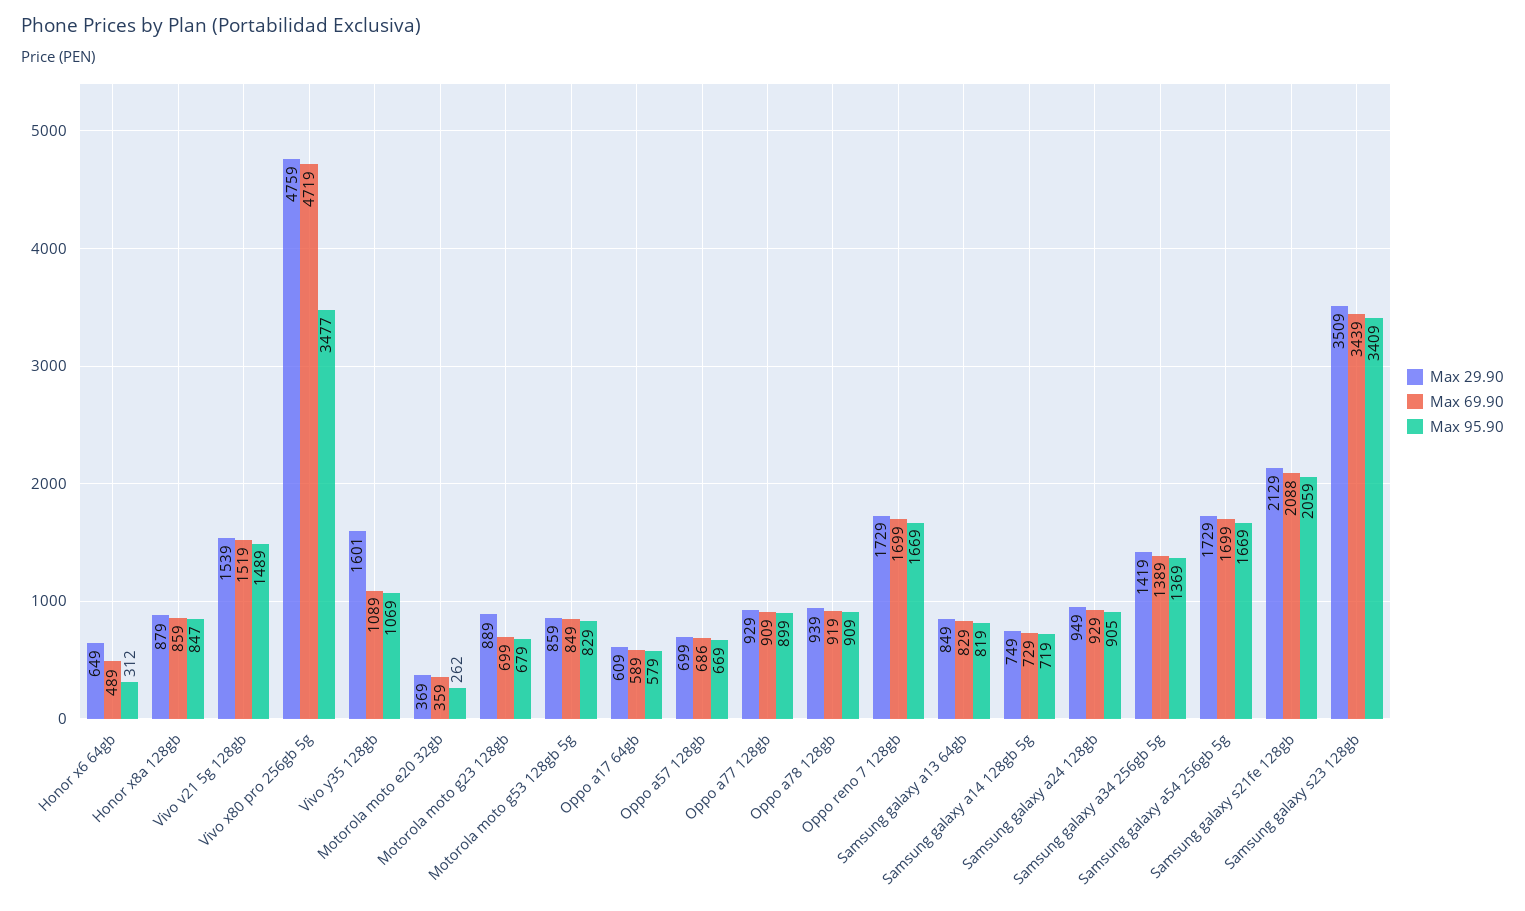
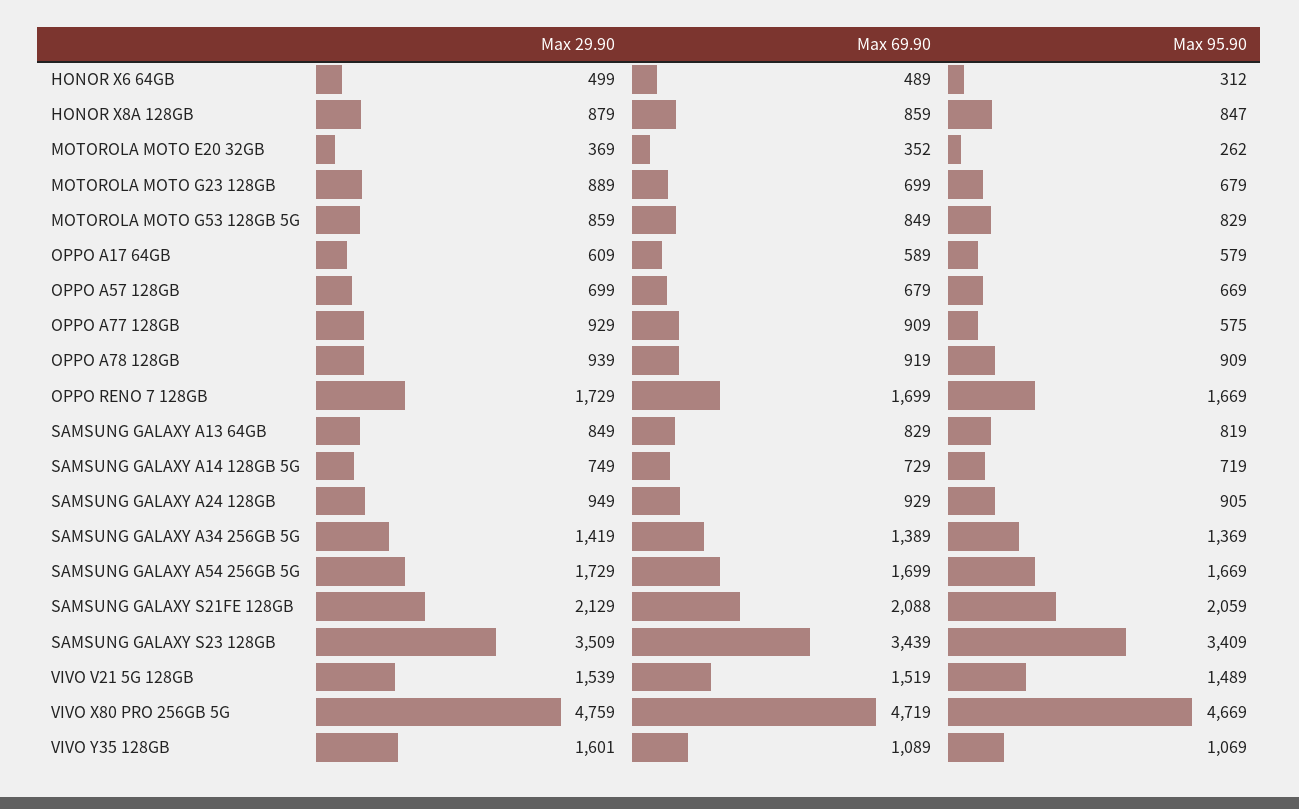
  {
    "Max 29.90": {
-     "Honor x6 64gb": 649,
+     "Honor x6 64gb": 499,
      "Honor x8a 128gb": 879,
      "Vivo v21 5g 128gb": 1539,
      "Vivo x80 pro 256gb 5g": 4759,
      "Vivo y35 128gb": 1601,
      "Motorola moto e20 32gb": 369,
      "Motorola moto g23 128gb": 889,
      "Motorola moto g53 128gb 5g": 859,
      "Oppo a17 64gb": 609,
      "Oppo a57 128gb": 699,
      "Oppo a77 128gb": 929,
      "Oppo a78 128gb": 939,
      "Oppo reno 7 128gb": 1729,
      "Samsung galaxy a13 64gb": 849,
      "Samsung galaxy a14 128gb 5g": 749,
      "Samsung galaxy a24 128gb": 949,
      "Samsung galaxy a34 256gb 5g": 1419,
      "Samsung galaxy a54 256gb 5g": 1729,
      "Samsung galaxy s21fe 128gb": 2129,
      "Samsung galaxy s23 128gb": 3509
    },
    "Max 69.90": {
      "Honor x6 64gb": 489,
      "Honor x8a 128gb": 859,
      "Vivo v21 5g 128gb": 1519,
      "Vivo x80 pro 256gb 5g": 4719,
      "Vivo y35 128gb": 1089,
-     "Motorola moto e20 32gb": 359,
+     "Motorola moto e20 32gb": 352,
      "Motorola moto g23 128gb": 699,
      "Motorola moto g53 128gb 5g": 849,
      "Oppo a17 64gb": 589,
-     "Oppo a57 128gb": 686,
+     "Oppo a57 128gb": 679,
      "Oppo a77 128gb": 909,
      "Oppo a78 128gb": 919,
      "Oppo reno 7 128gb": 1699,
      "Samsung galaxy a13 64gb": 829,
      "Samsung galaxy a14 128gb 5g": 729,
      "Samsung galaxy a24 128gb": 929,
      "Samsung galaxy a34 256gb 5g": 1389,
      "Samsung galaxy a54 256gb 5g": 1699,
      "Samsung galaxy s21fe 128gb": 2088,
      "Samsung galaxy s23 128gb": 3439
    },
    "Max 95.90": {
      "Honor x6 64gb": 312,
      "Honor x8a 128gb": 847,
      "Vivo v21 5g 128gb": 1489,
-     "Vivo x80 pro 256gb 5g": 3477,
+     "Vivo x80 pro 256gb 5g": 4669,
      "Vivo y35 128gb": 1069,
      "Motorola moto e20 32gb": 262,
      "Motorola moto g23 128gb": 679,
      "Motorola moto g53 128gb 5g": 829,
      "Oppo a17 64gb": 579,
      "Oppo a57 128gb": 669,
-     "Oppo a77 128gb": 899,
+     "Oppo a77 128gb": 575,
      "Oppo a78 128gb": 909,
      "Oppo reno 7 128gb": 1669,
      "Samsung galaxy a13 64gb": 819,
      "Samsung galaxy a14 128gb 5g": 719,
      "Samsung galaxy a24 128gb": 905,
      "Samsung galaxy a34 256gb 5g": 1369,
      "Samsung galaxy a54 256gb 5g": 1669,
      "Samsung galaxy s21fe 128gb": 2059,
      "Samsung galaxy s23 128gb": 3409
    }
  }

